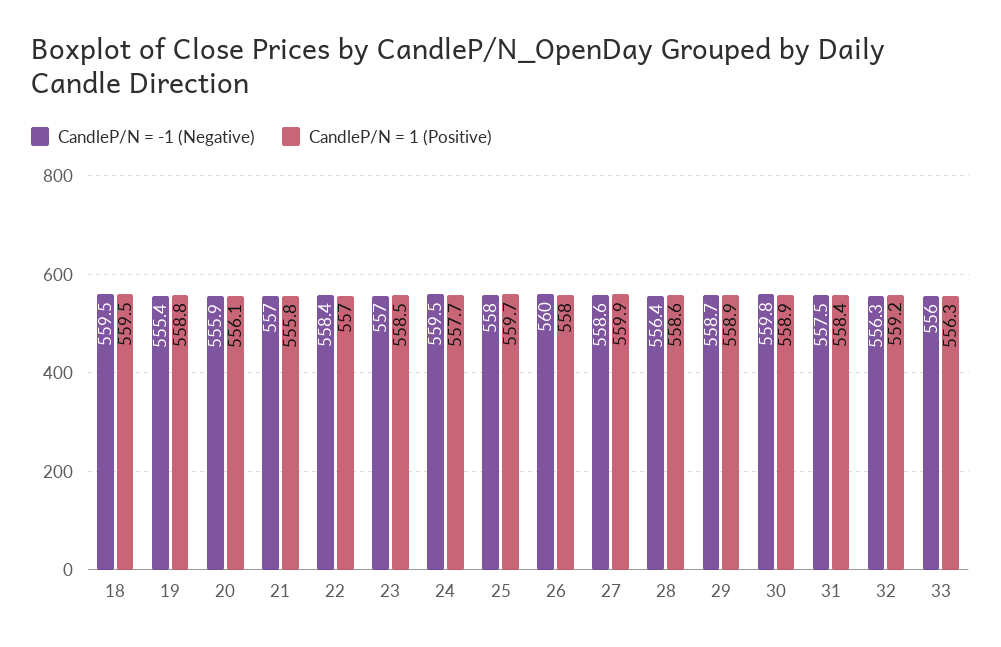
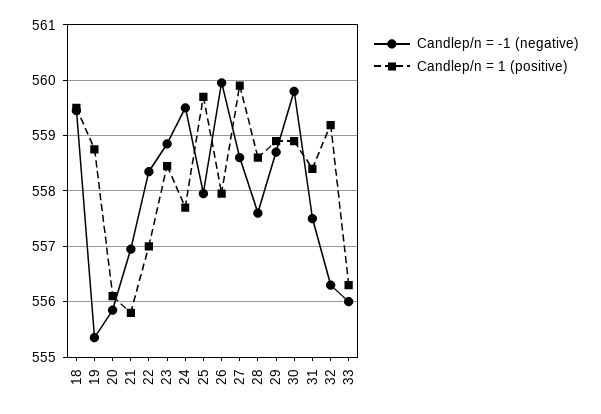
  {
    "CandleP/N = -1 (Negative)": {
      "18": 559.5,
      "19": 555.4,
      "20": 555.9,
      "21": 557,
      "22": 558.4,
-     "23": 557,
+     "23": 558.8,
      "24": 559.5,
      "25": 558,
      "26": 560,
      "27": 558.6,
-     "28": 556.4,
+     "28": 557.6,
      "29": 558.7,
      "30": 559.8,
      "31": 557.5,
      "32": 556.3,
      "33": 556
    },
    "CandleP/N = 1 (Positive)": {
      "18": 559.5,
      "19": 558.8,
      "20": 556.1,
      "21": 555.8,
      "22": 557,
      "23": 558.5,
      "24": 557.7,
      "25": 559.7,
      "26": 558,
      "27": 559.9,
      "28": 558.6,
      "29": 558.9,
      "30": 558.9,
      "31": 558.4,
      "32": 559.2,
      "33": 556.3
    }
  }

